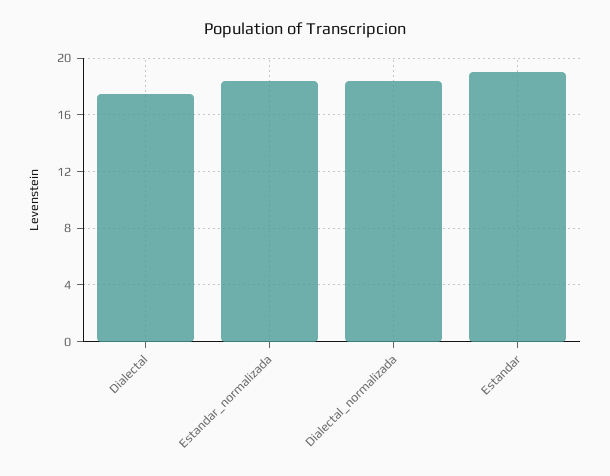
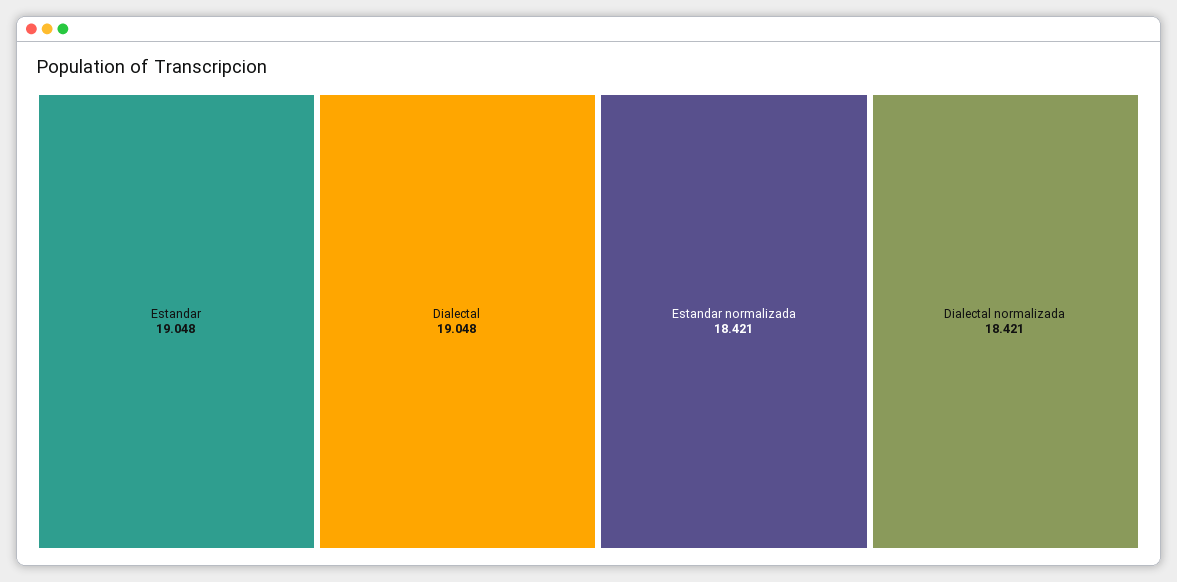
  {
-   "Dialectal": 17.5,
+   "Dialectal": 19.048,
    "Estandar_normalizada": 18.421,
    "Dialectal_normalizada": 18.421,
    "Estandar": 19.048
  }

